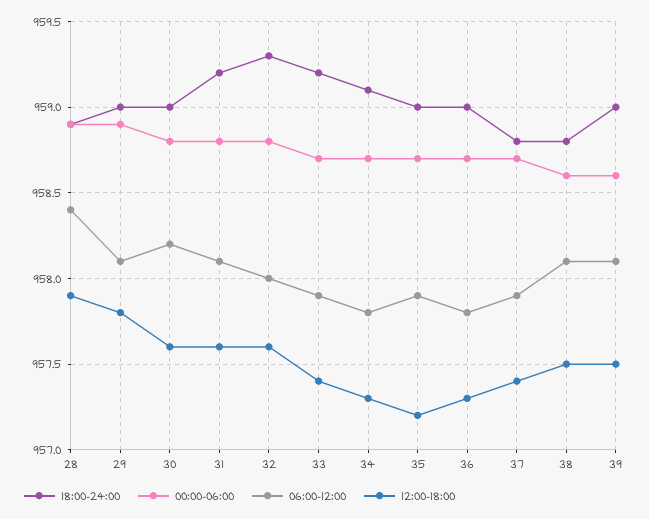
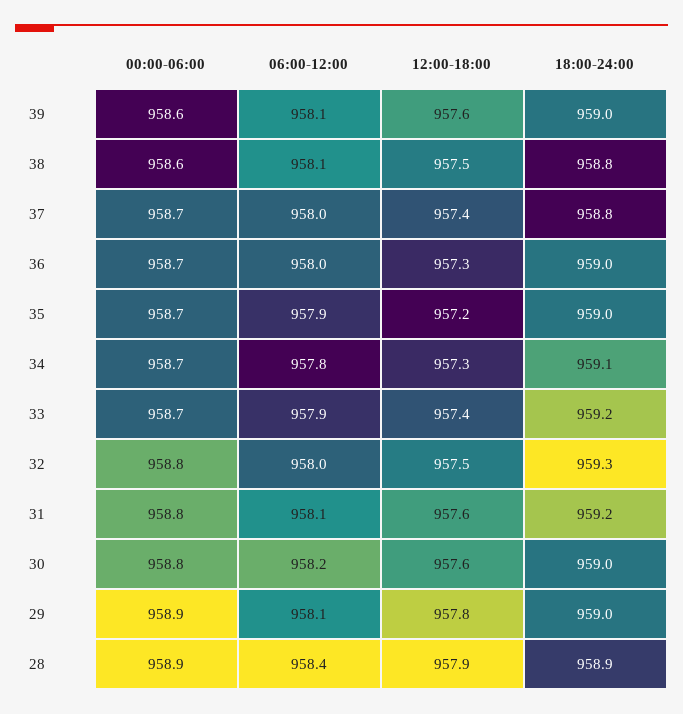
  {
    "18:00-24:00": {
      "28": 958.9,
      "29": 959,
      "30": 959,
      "31": 959.2,
      "32": 959.3,
      "33": 959.2,
      "34": 959.1,
      "35": 959,
      "36": 959,
      "37": 958.8,
      "38": 958.8,
      "39": 959
    },
    "00:00-06:00": {
      "28": 958.9,
      "29": 958.9,
      "30": 958.8,
      "31": 958.8,
      "32": 958.8,
      "33": 958.7,
      "34": 958.7,
      "35": 958.7,
      "36": 958.7,
      "37": 958.7,
      "38": 958.6,
      "39": 958.6
    },
    "06:00-12:00": {
      "28": 958.4,
      "29": 958.1,
      "30": 958.2,
      "31": 958.1,
      "32": 958,
      "33": 957.9,
      "34": 957.8,
      "35": 957.9,
-     "36": 957.8,
+     "36": 958,
-     "37": 957.9,
+     "37": 958,
      "38": 958.1,
      "39": 958.1
    },
    "12:00-18:00": {
      "28": 957.9,
      "29": 957.8,
      "30": 957.6,
      "31": 957.6,
-     "32": 957.6,
+     "32": 957.5,
      "33": 957.4,
      "34": 957.3,
      "35": 957.2,
      "36": 957.3,
      "37": 957.4,
      "38": 957.5,
-     "39": 957.5
+     "39": 957.6
    }
  }

